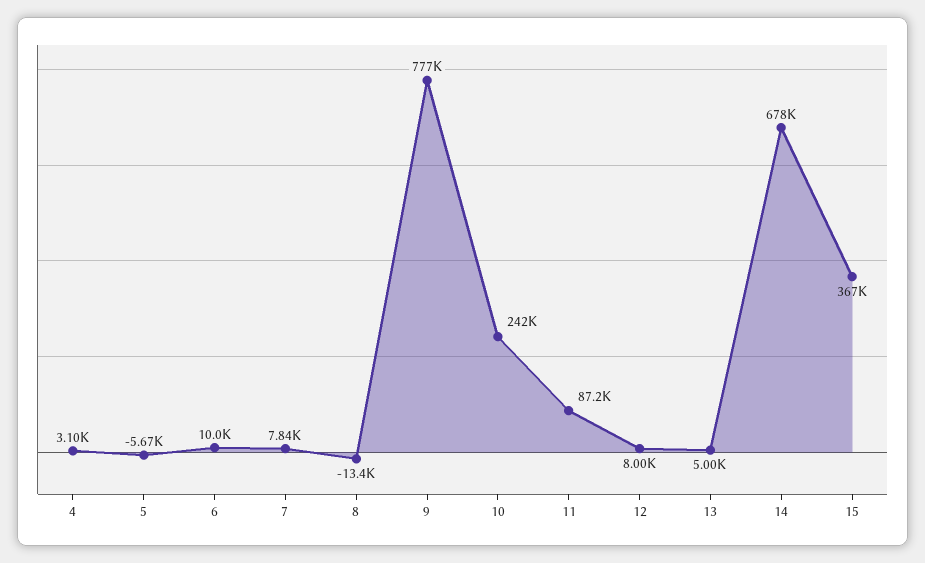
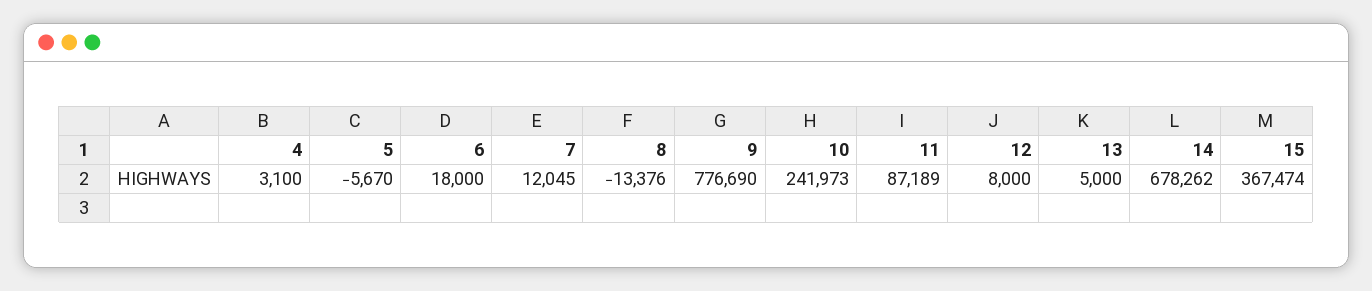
  {
    "4": 3100,
    "5": -5670,
-   "6": 10000,
+   "6": 18000,
-   "7": 7840,
+   "7": 12045,
    "8": -13376,
    "9": 776690,
    "10": 241973,
    "11": 87189,
    "12": 8000,
    "13": 5000,
    "14": 678262,
    "15": 367474
  }

